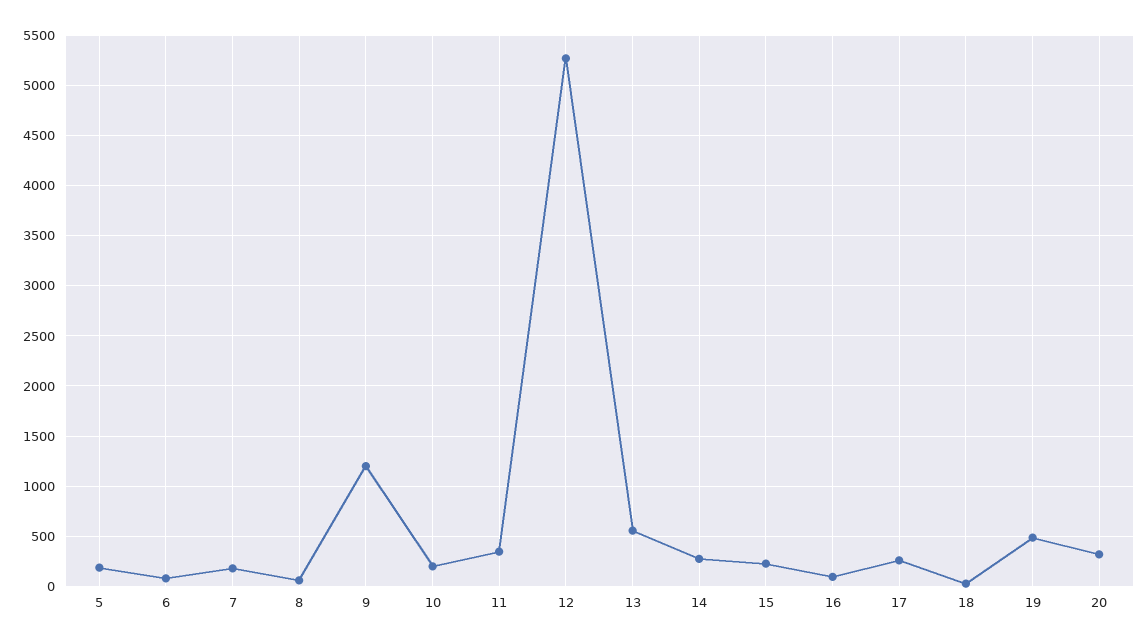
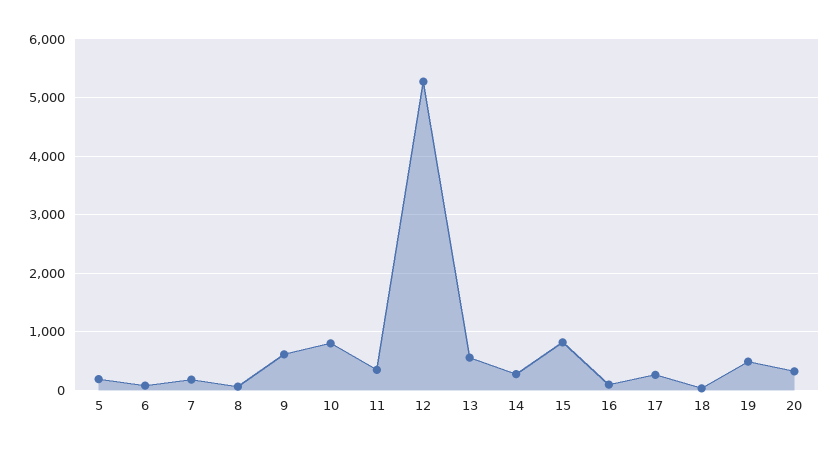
  {
    "5": 200,
    "6": 100,
    "7": 200,
    "8": 100,
-   "9": 1200,
+   "9": 600,
-   "10": 200,
+   "10": 800,
    "11": 300,
    "12": 5300,
    "13": 600,
    "14": 300,
-   "15": 200,
+   "15": 800,
    "16": 100,
    "17": 300,
    "18": 0,
    "19": 500,
    "20": 300
  }

